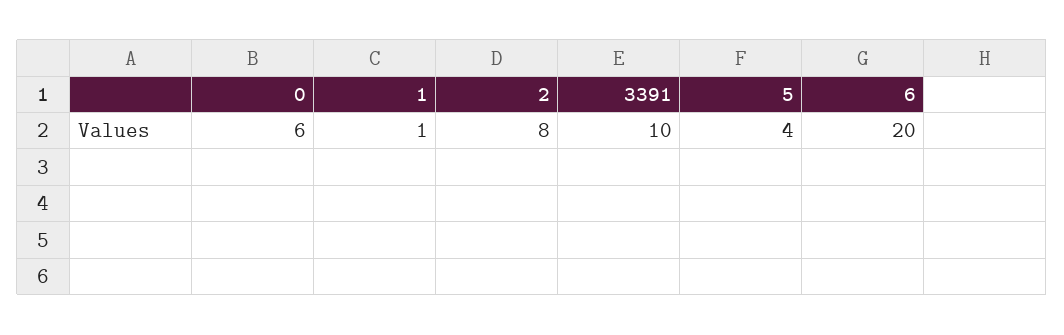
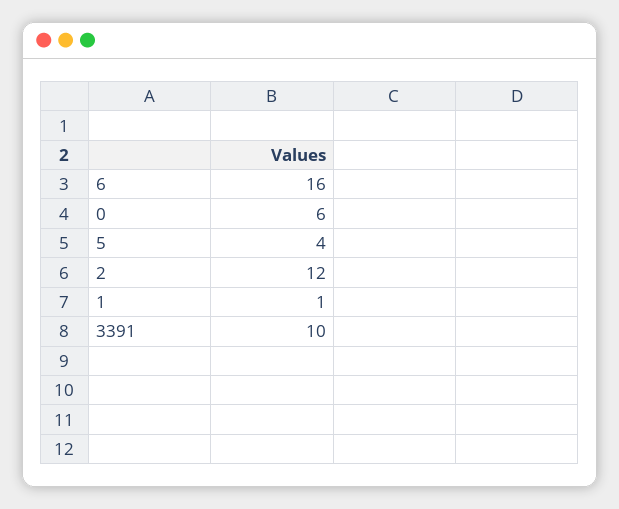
  {
    "0": 6,
    "1": 1,
-   "2": 8,
+   "2": 12,
    "3391": 10,
    "5": 4,
-   "6": 20
+   "6": 16
  }

